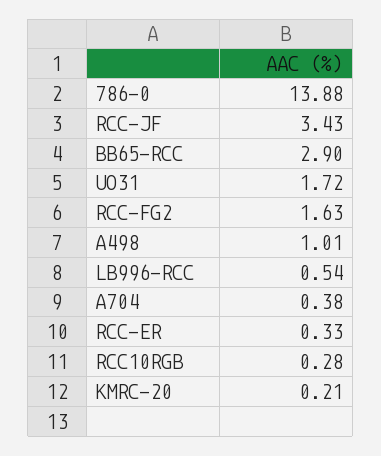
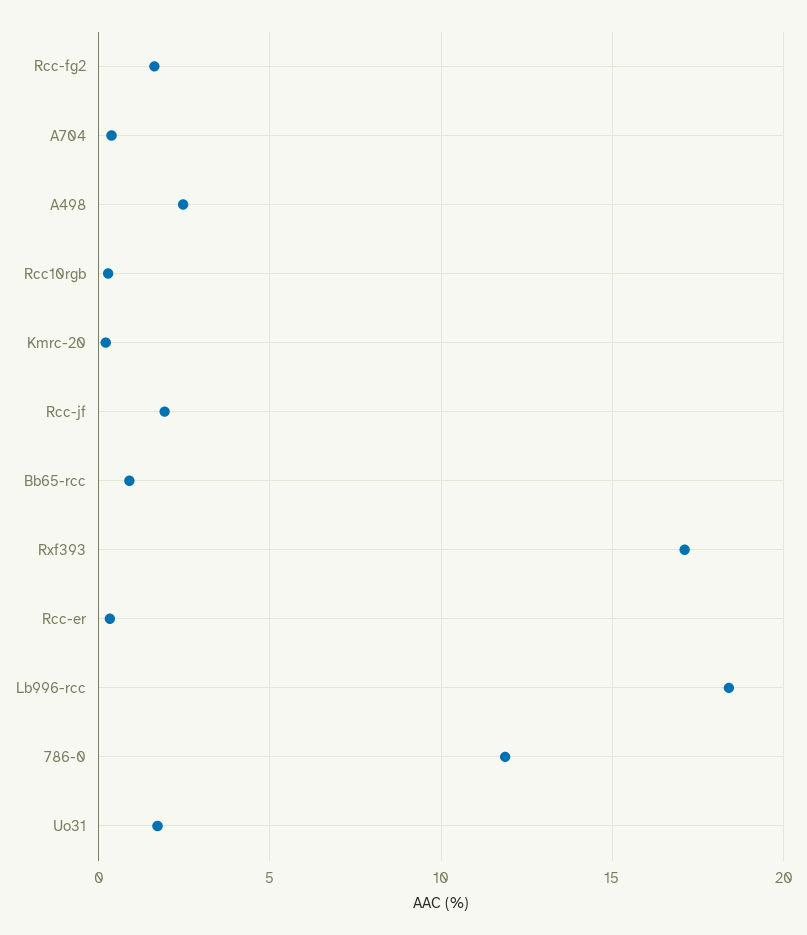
  {
-   "786-0": 13.88,
+   "786-0": 12,
-   "RCC-JF": 3.43,
+   "RCC-JF": 2,
-   "BB65-RCC": 2.9,
+   "BB65-RCC": 1,
    "UO31": 1.72,
    "RCC-FG2": 1.63,
-   "A498": 1.01,
+   "A498": 2.5,
-   "LB996-RCC": 0.54,
+   "LB996-RCC": 18.5,
    "A704": 0.38,
    "RCC-ER": 0.33,
    "RCC10RGB": 0.28,
-   "KMRC-20": 0.21
+   "KMRC-20": 0.21,
+   "Rxf393": 17
  }

